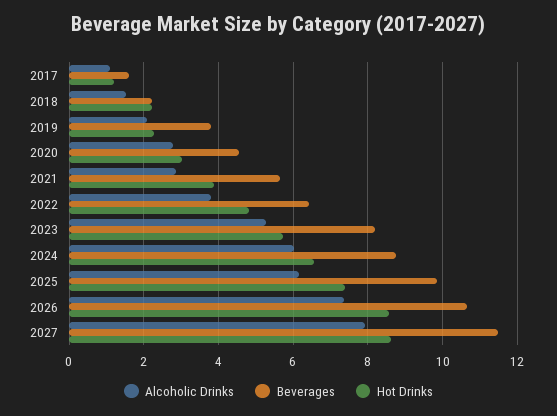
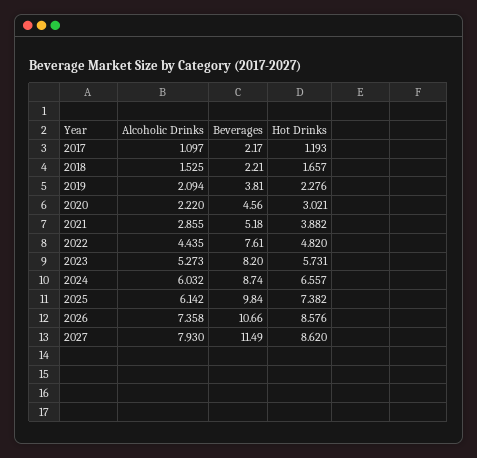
  {
    "Alcoholic Drinks": {
      "2017": 1.097,
      "2018": 1.525,
      "2019": 2.094,
-     "2020": 2.8,
+     "2020": 2.22,
      "2021": 2.855,
-     "2022": 3.8,
+     "2022": 4.435,
      "2023": 5.273,
      "2024": 6.032,
      "2025": 6.142,
      "2026": 7.358,
      "2027": 7.93
    },
    "Beverages": {
-     "2017": 1.6,
+     "2017": 2.17,
      "2018": 2.21,
      "2019": 3.81,
      "2020": 4.56,
-     "2021": 5.6,
+     "2021": 5.18,
-     "2022": 6.4,
+     "2022": 7.61,
      "2023": 8.2,
      "2024": 8.74,
      "2025": 9.84,
      "2026": 10.66,
      "2027": 11.49
    },
    "Hot Drinks": {
      "2017": 1.193,
-     "2018": 2.2,
+     "2018": 1.657,
      "2019": 2.276,
      "2020": 3.021,
      "2021": 3.882,
      "2022": 4.82,
      "2023": 5.731,
      "2024": 6.557,
      "2025": 7.382,
      "2026": 8.576,
      "2027": 8.62
    }
  }

